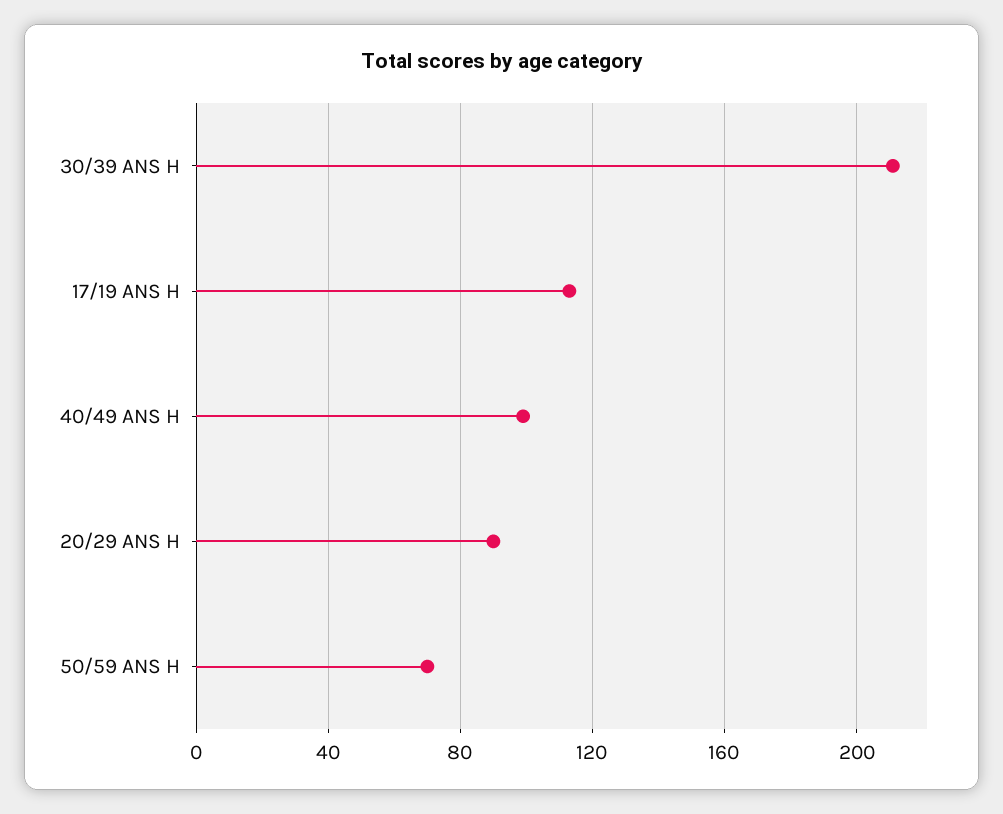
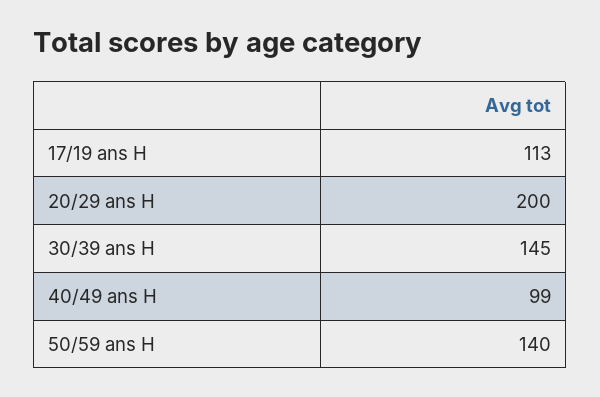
  {
-   "30/39 ANS H": 210,
+   "30/39 ANS H": 145,
    "17/19 ANS H": 113,
    "40/49 ANS H": 99,
-   "20/29 ANS H": 90,
+   "20/29 ANS H": 200,
-   "50/59 ANS H": 70
+   "50/59 ANS H": 140
  }

